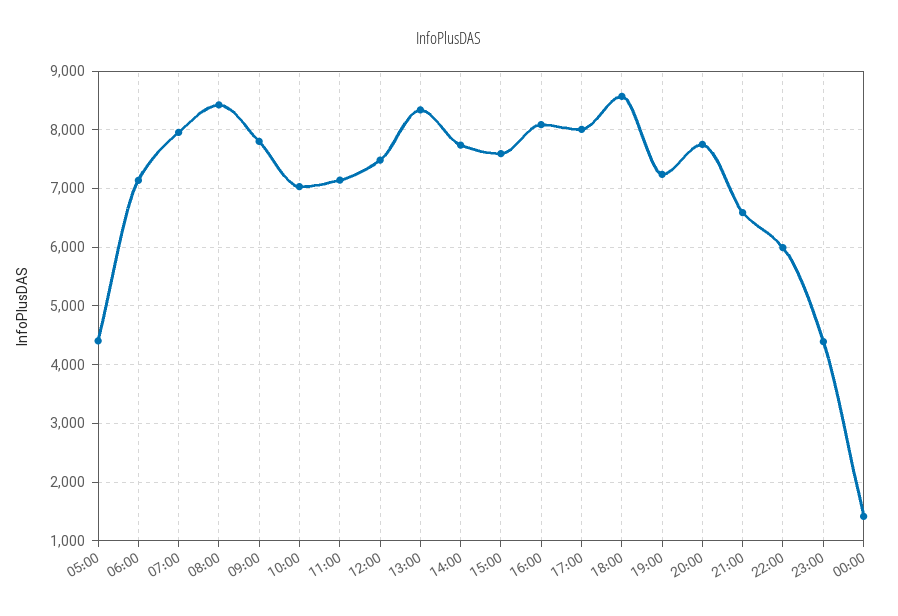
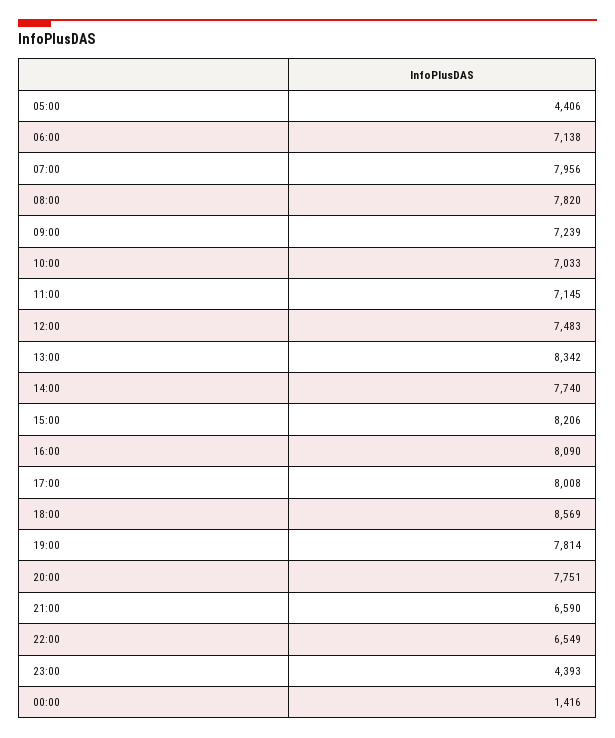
  {
    "05:00": 4406,
    "06:00": 7138,
    "07:00": 7956,
-   "08:00": 8400,
+   "08:00": 7820,
-   "09:00": 7800,
+   "09:00": 7239,
    "10:00": 7033,
    "11:00": 7145,
    "12:00": 7483,
    "13:00": 8342,
    "14:00": 7740,
-   "15:00": 7600,
+   "15:00": 8206,
    "16:00": 8090,
    "17:00": 8008,
    "18:00": 8569,
-   "19:00": 7200,
+   "19:00": 7814,
    "20:00": 7751,
    "21:00": 6590,
-   "22:00": 6000,
+   "22:00": 6549,
    "23:00": 4393,
    "00:00": 1416
  }

